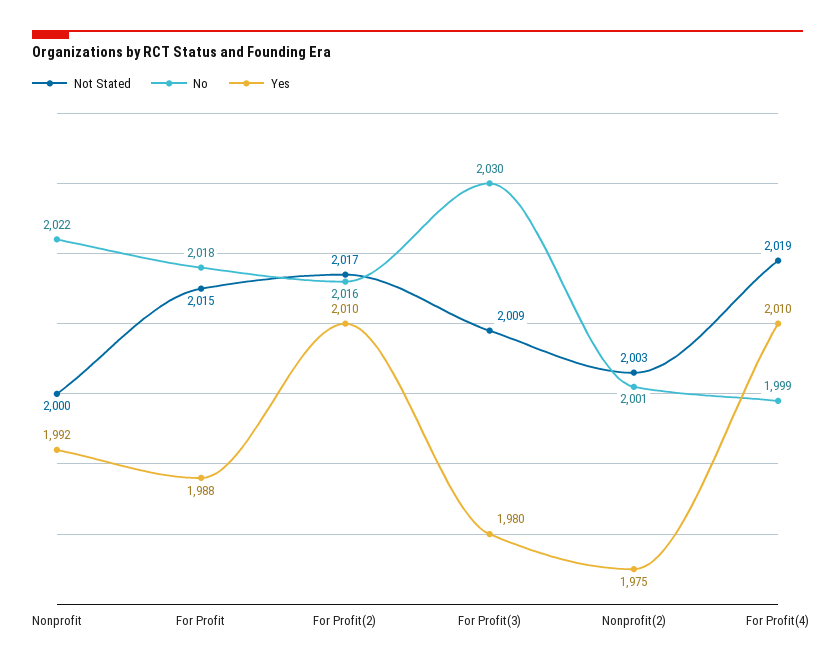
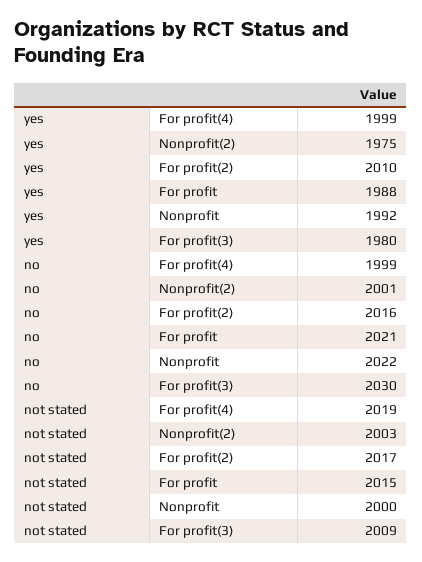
  {
    "Not Stated": {
      "Nonprofit": 2000,
      "For Profit": 2015,
      "For Profit(2)": 2017,
      "For Profit(3)": 2009,
      "Nonprofit(2)": 2003,
      "For Profit(4)": 2019
    },
    "No": {
      "Nonprofit": 2022,
-     "For Profit": 2018,
+     "For Profit": 2021,
      "For Profit(2)": 2016,
      "For Profit(3)": 2030,
      "Nonprofit(2)": 2001,
      "For Profit(4)": 1999
    },
    "Yes": {
      "Nonprofit": 1992,
      "For Profit": 1988,
      "For Profit(2)": 2010,
      "For Profit(3)": 1980,
      "Nonprofit(2)": 1975,
-     "For Profit(4)": 2010
+     "For Profit(4)": 1999
    }
  }

